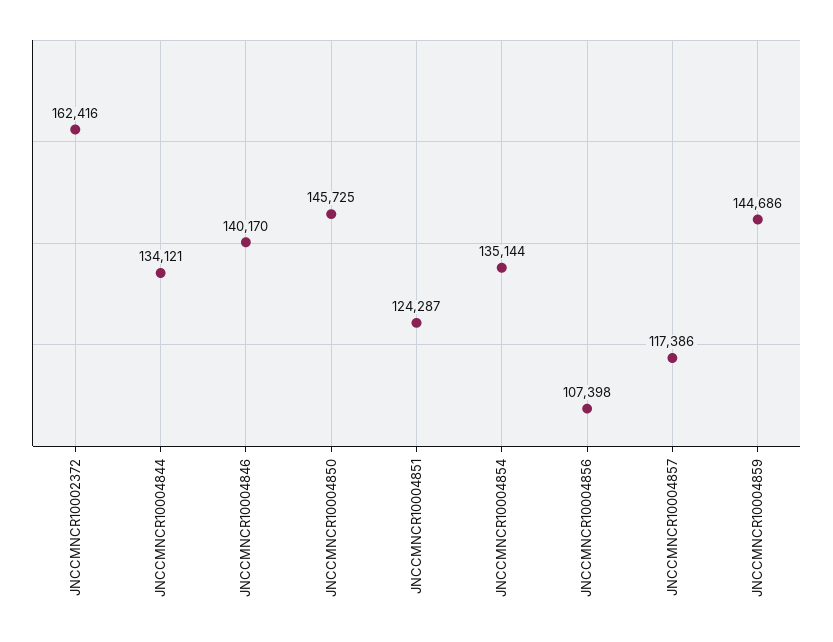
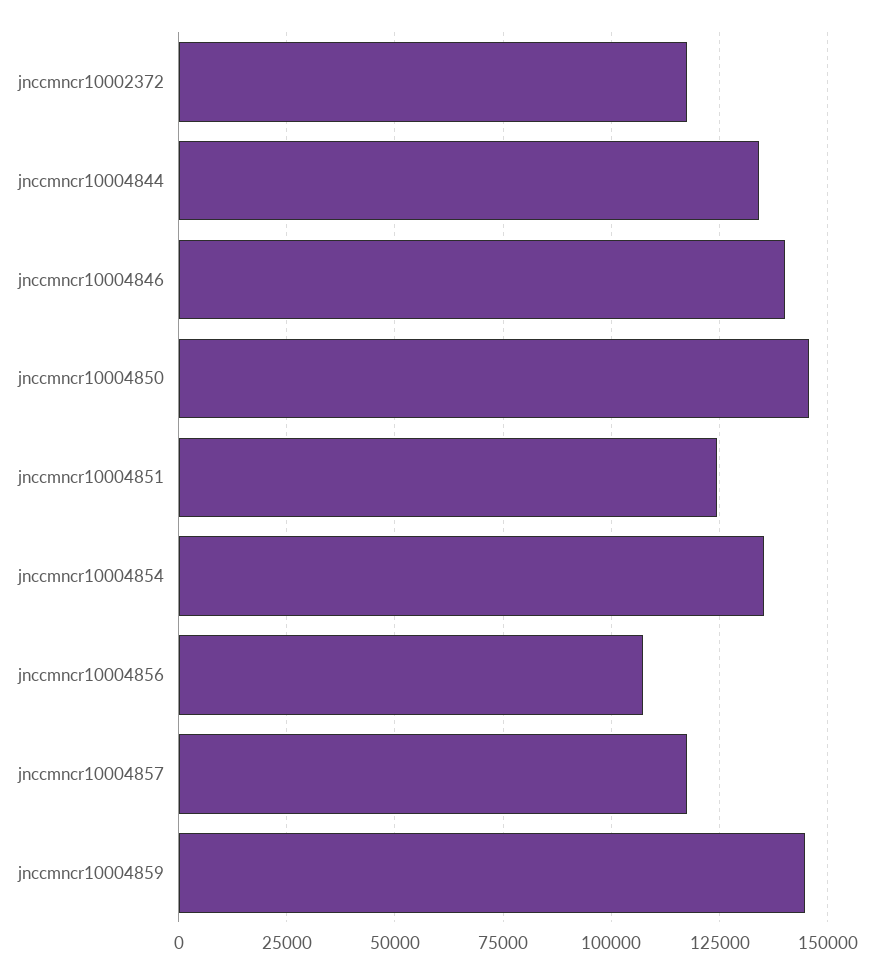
  {
-   "JNCCMNCR10002372": 162416,
+   "JNCCMNCR10002372": 117500,
    "JNCCMNCR10004844": 134121,
    "JNCCMNCR10004846": 140170,
    "JNCCMNCR10004850": 145725,
    "JNCCMNCR10004851": 124287,
    "JNCCMNCR10004854": 135144,
    "JNCCMNCR10004856": 107398,
    "JNCCMNCR10004857": 117386,
    "JNCCMNCR10004859": 144686
  }

